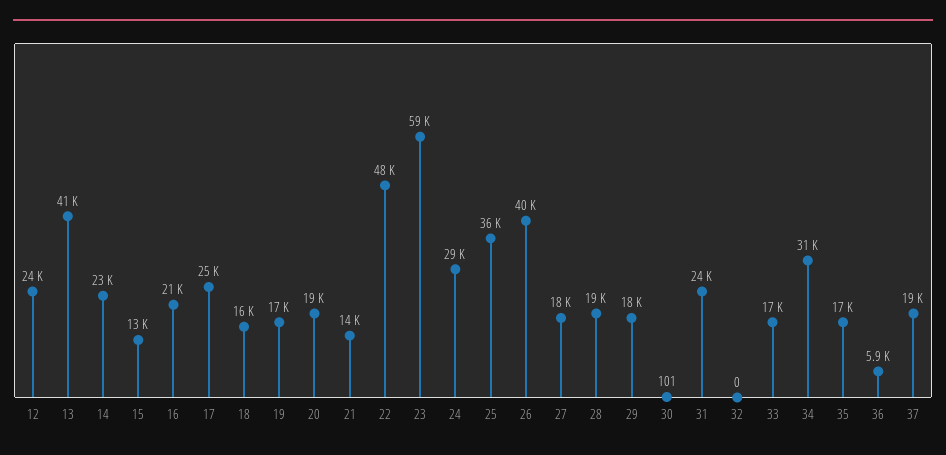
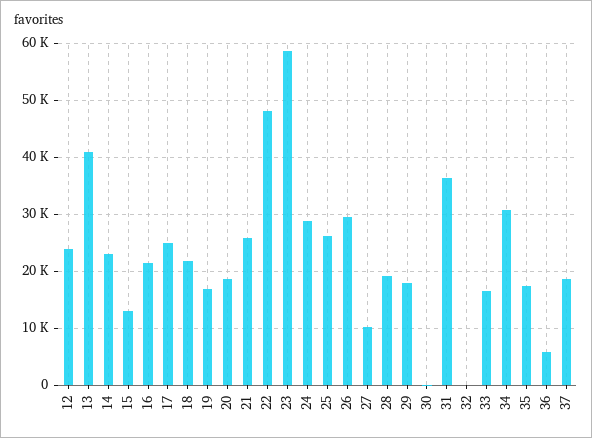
  {
    "12": 24000,
    "13": 41000,
    "14": 23000,
    "15": 13000,
    "16": 21000,
    "17": 25000,
-   "18": 16000,
+   "18": 22000,
    "19": 17000,
    "20": 19000,
-   "21": 14000,
+   "21": 26000,
    "22": 48000,
    "23": 59000,
    "24": 29000,
-   "25": 36000,
+   "25": 26000,
-   "26": 40000,
+   "26": 30000,
-   "27": 18000,
+   "27": 10000,
    "28": 19000,
    "29": 18000,
    "30": 101,
-   "31": 24000,
+   "31": 36000,
    "32": 0,
    "33": 17000,
    "34": 31000,
    "35": 17000,
    "36": 5900,
    "37": 19000
  }

